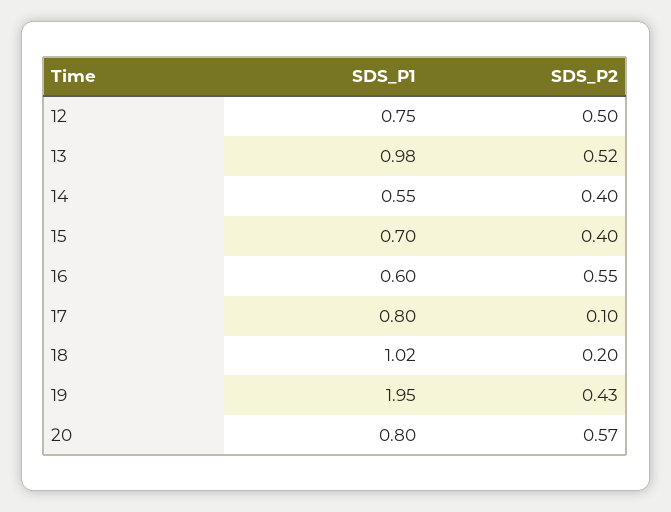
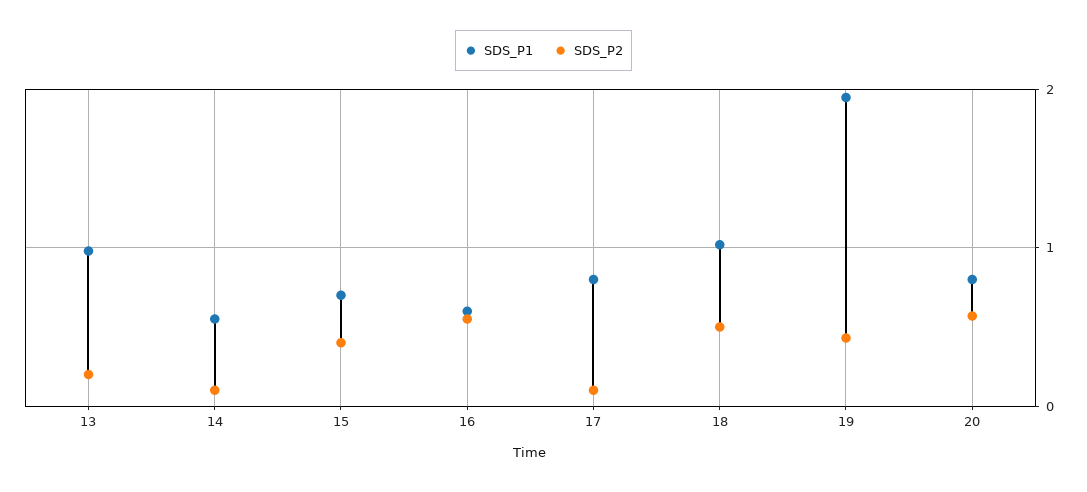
  {
    "SDS_P1": {
-     "12": 0.75,
      "13": 0.98,
      "14": 0.55,
      "15": 0.7,
      "16": 0.6,
      "17": 0.8,
      "18": 1.02,
      "19": 1.95,
      "20": 0.8
    },
    "SDS_P2": {
-     "12": 0.5,
-     "13": 0.52,
+     "13": 0.2,
-     "14": 0.4,
+     "14": 0.1,
      "15": 0.4,
      "16": 0.55,
      "17": 0.1,
-     "18": 0.2,
+     "18": 0.5,
      "19": 0.43,
      "20": 0.57
    }
  }

